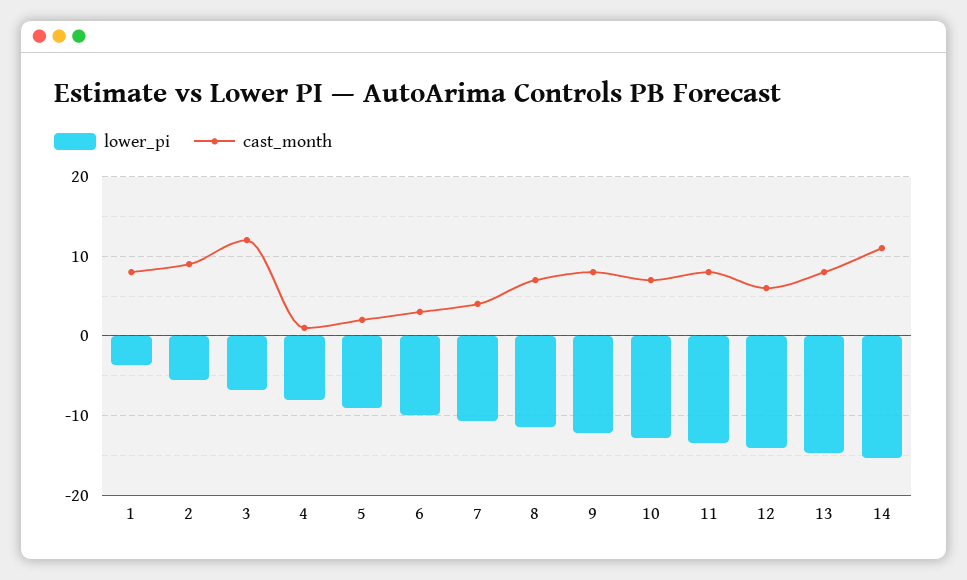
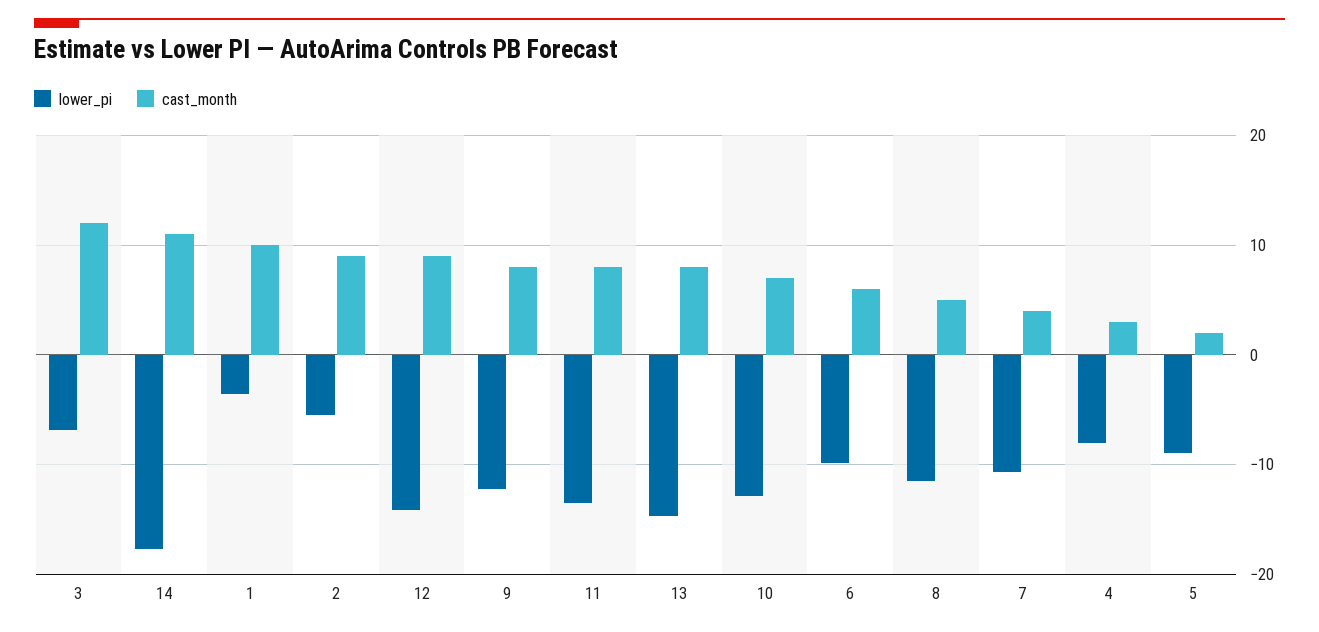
  {
    "lower_pi": {
      "1": -4,
      "2": -5,
      "3": -7,
      "4": -8,
      "5": -9,
      "6": -10,
      "7": -11,
      "8": -11,
      "9": -12,
      "10": -13,
      "11": -14,
      "12": -14,
      "13": -15,
-     "14": -15
+     "14": -18
    },
    "cast_month": {
-     "1": 8,
+     "1": 10,
      "2": 9,
      "3": 12,
-     "4": 1,
+     "4": 3,
      "5": 2,
-     "6": 3,
+     "6": 6,
      "7": 4,
-     "8": 7,
+     "8": 5,
      "9": 8,
      "10": 7,
      "11": 8,
-     "12": 6,
+     "12": 9,
      "13": 8,
      "14": 11
    }
  }

